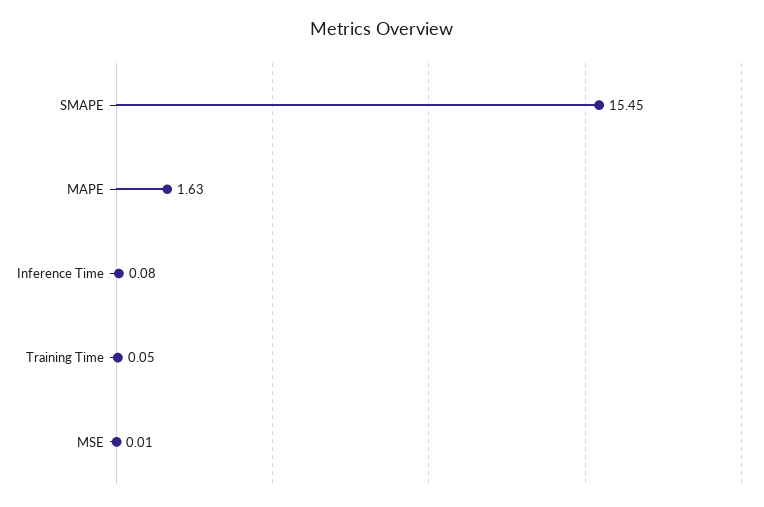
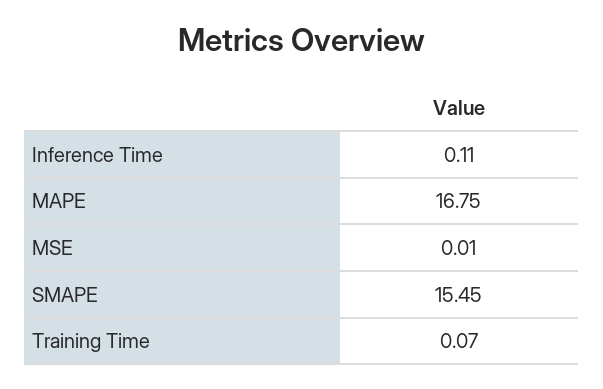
  {
    "SMAPE": 15.45,
-   "MAPE": 1.63,
+   "MAPE": 16.75,
-   "Inference Time": 0.08,
+   "Inference Time": 0.11,
-   "Training Time": 0.05,
+   "Training Time": 0.07,
    "MSE": 0.01
  }

